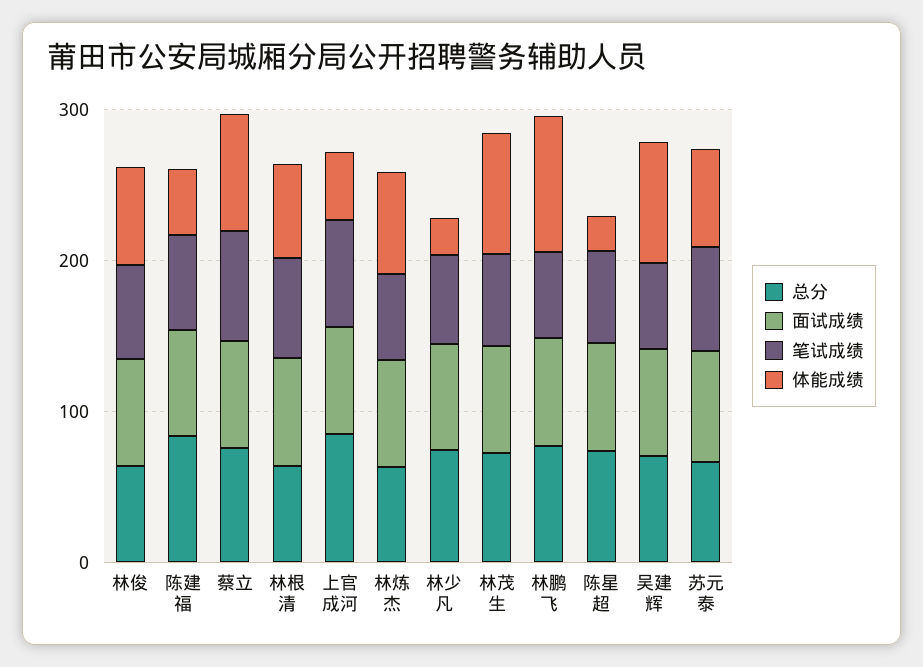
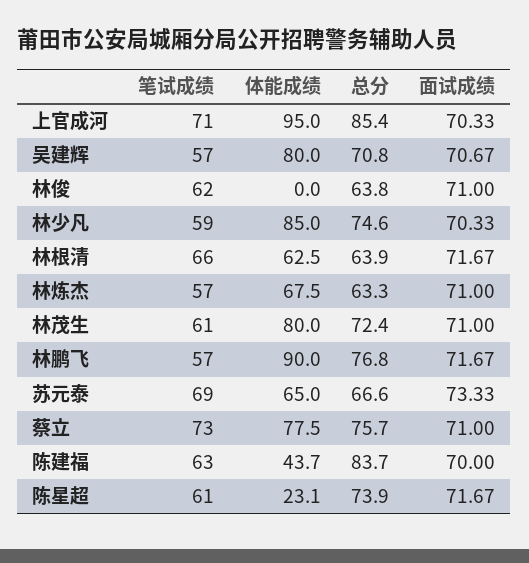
  {
    "总分": {
      "林俊": 63.8,
      "陈建福": 83.7,
      "蔡立": 75.7,
      "林根清": 63.9,
      "上官成河": 85.4,
      "林炼杰": 63.3,
      "林少凡": 74.6,
      "林茂生": 72.4,
      "林鹏飞": 76.8,
      "陈星超": 73.9,
      "吴建辉": 70.8,
      "苏元泰": 66.6
    },
    "面试成绩": {
      "林俊": 71,
      "陈建福": 70,
      "蔡立": 71,
      "林根清": 71.67,
      "上官成河": 70.33,
      "林炼杰": 71,
      "林少凡": 70.33,
      "林茂生": 71,
      "林鹏飞": 71.67,
      "陈星超": 71.67,
      "吴建辉": 70.67,
      "苏元泰": 73.33
    },
    "笔试成绩": {
      "林俊": 62,
      "陈建福": 63,
      "蔡立": 73,
      "林根清": 66,
      "上官成河": 71,
      "林炼杰": 57,
      "林少凡": 59,
      "林茂生": 61,
      "林鹏飞": 57,
      "陈星超": 61,
      "吴建辉": 57,
      "苏元泰": 69
    },
    "体能成绩": {
-     "林俊": 60,
+     "林俊": 0,
      "陈建福": 43.7,
      "蔡立": 77.5,
      "林根清": 62.5,
-     "上官成河": 40,
+     "上官成河": 95,
      "林炼杰": 67.5,
-     "林少凡": 20,
+     "林少凡": 85,
      "林茂生": 80,
      "林鹏飞": 90,
      "陈星超": 23.1,
      "吴建辉": 80,
      "苏元泰": 65
    }
  }

